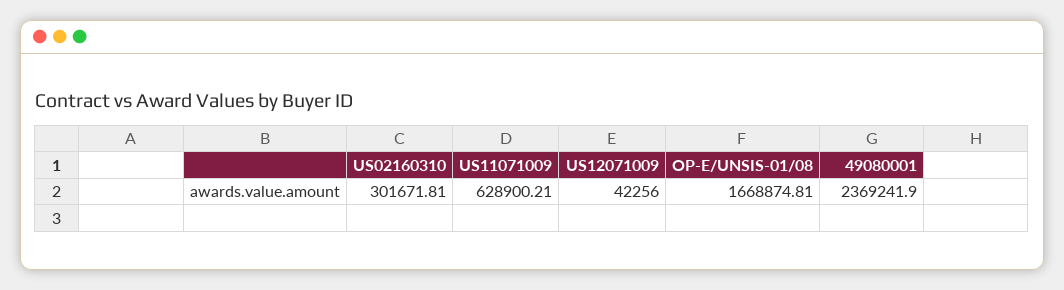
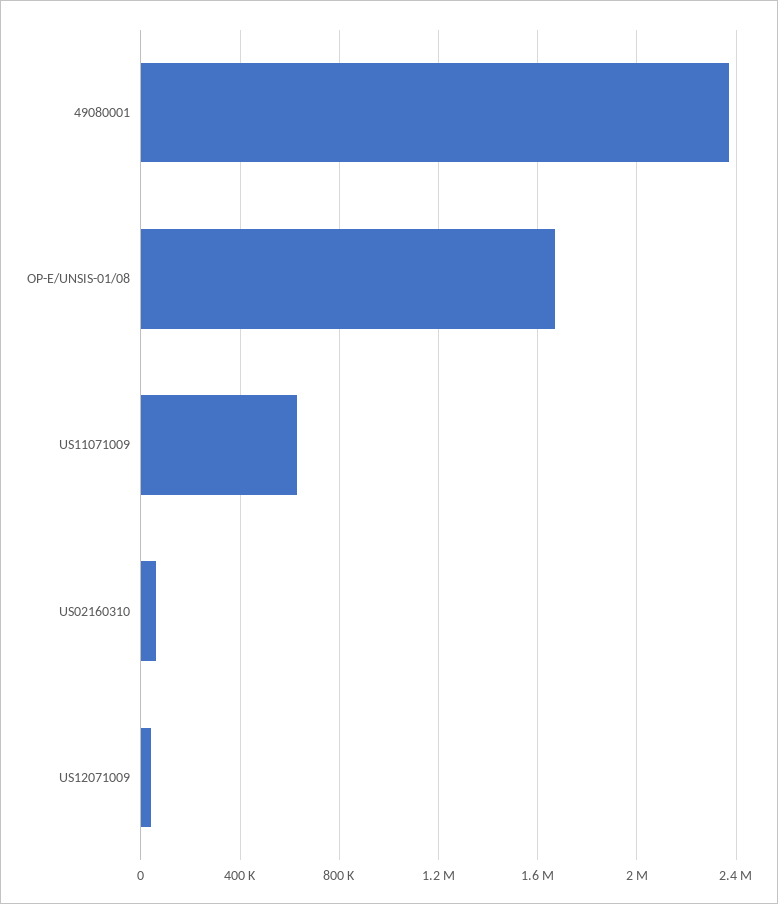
  {
-   "US02160310": 301671.81,
+   "US02160310": 50000,
    "US11071009": 628900.21,
    "US12071009": 42256,
    "OP-E/UNSIS-01/08": 1668874.81,
    "49080001": 2369241.9
  }

